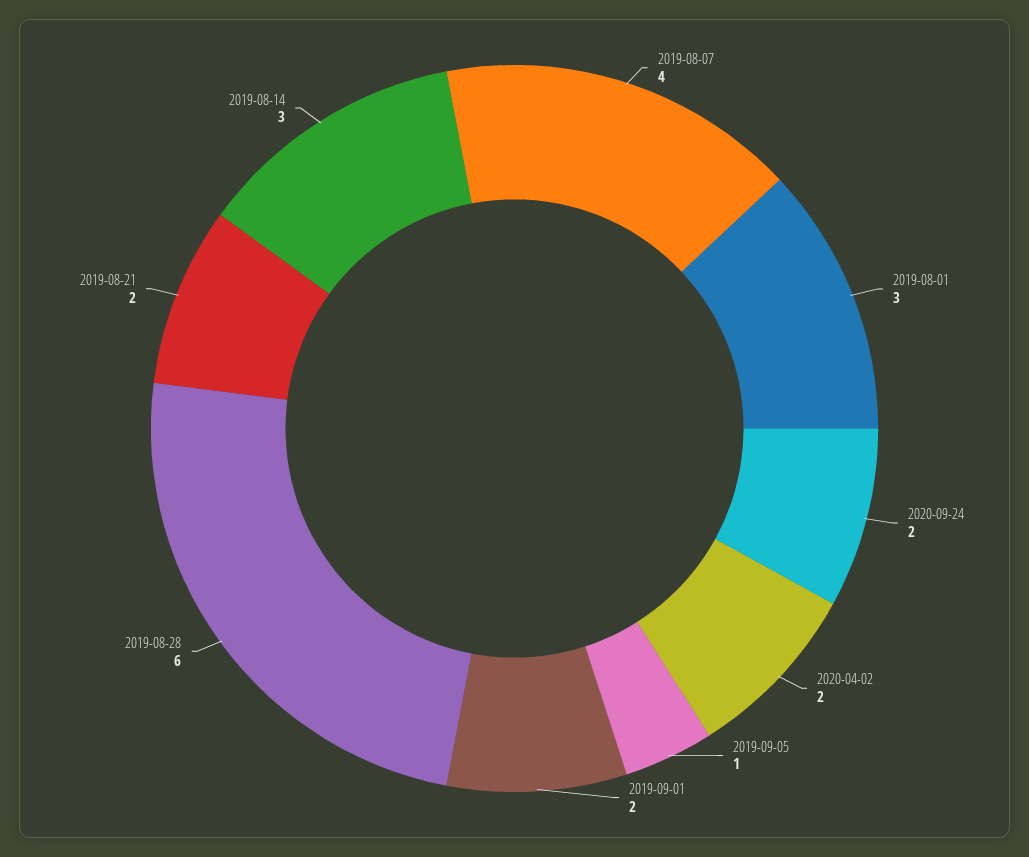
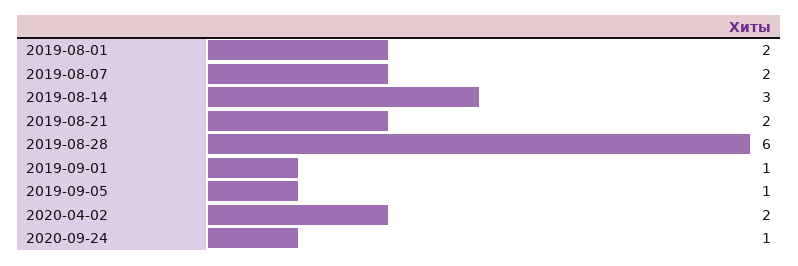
  {
-   "2019-08-07": 4,
+   "2019-08-07": 2,
-   "2019-08-01": 3,
+   "2019-08-01": 2,
-   "2020-09-24": 2,
+   "2020-09-24": 1,
    "2020-04-02": 2,
    "2019-09-05": 1,
-   "2019-09-01": 2,
+   "2019-09-01": 1,
    "2019-08-28": 6,
    "2019-08-21": 2,
    "2019-08-14": 3
  }

